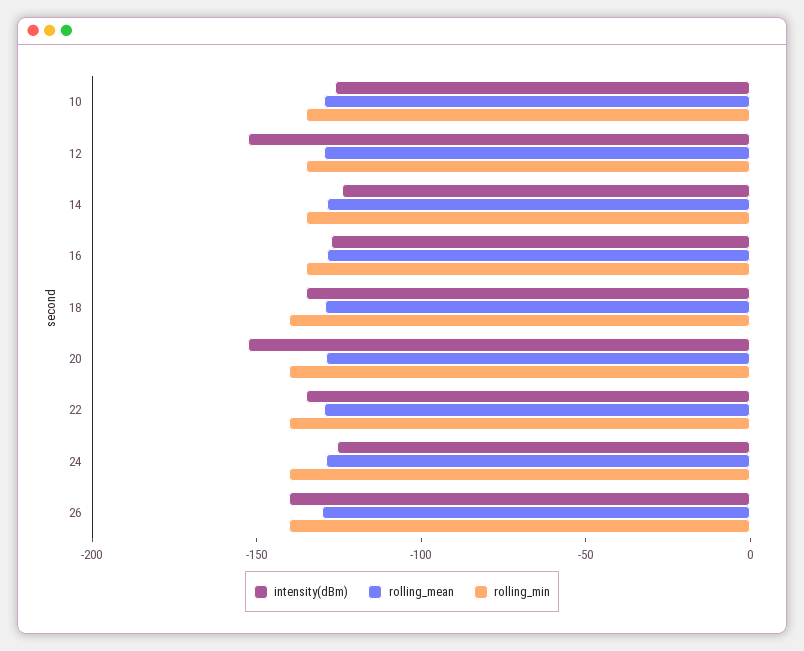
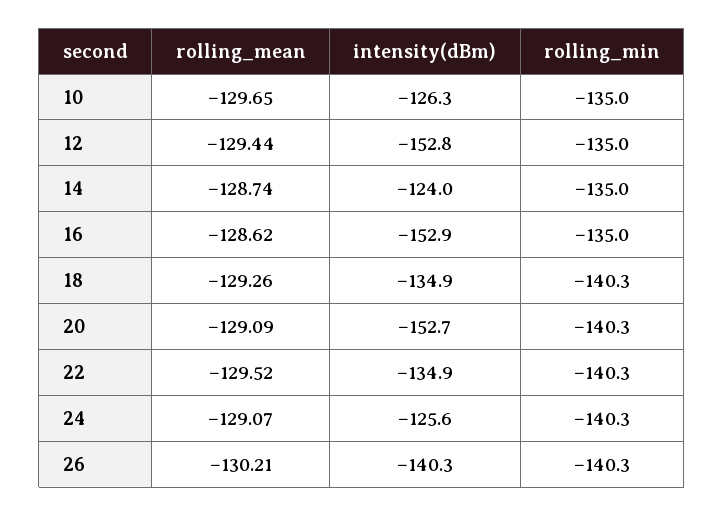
  {
    "intensity(dBm)": {
      "10": -126.3,
      "12": -152.8,
      "14": -124,
-     "16": -130,
+     "16": -152.9,
      "18": -134.9,
      "20": -152.7,
      "22": -134.9,
      "24": -125.6,
      "26": -140.3
    },
    "rolling_mean": {
      "10": -129.65,
      "12": -129.44,
      "14": -128.74,
      "16": -128.62,
      "18": -129.26,
      "20": -129.09,
      "22": -129.52,
      "24": -129.07,
      "26": -130.21
    },
    "rolling_min": {
      "10": -135,
      "12": -135,
      "14": -135,
      "16": -135,
      "18": -140.3,
      "20": -140.3,
      "22": -140.3,
      "24": -140.3,
      "26": -140.3
    }
  }

